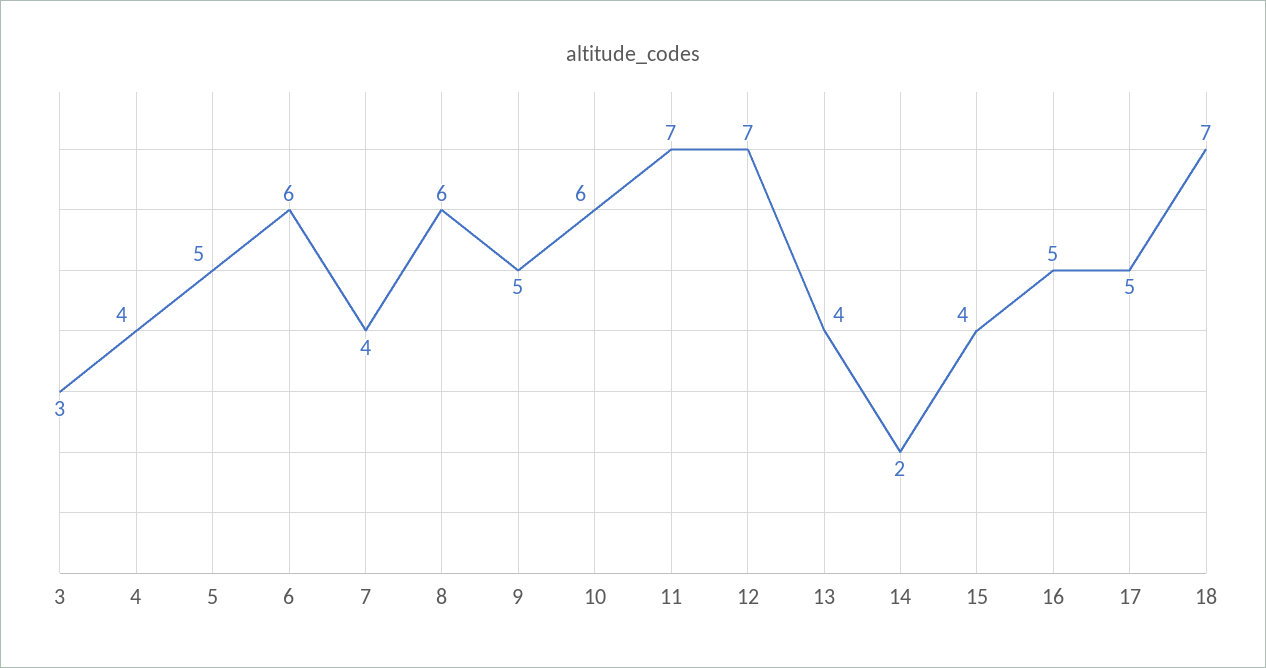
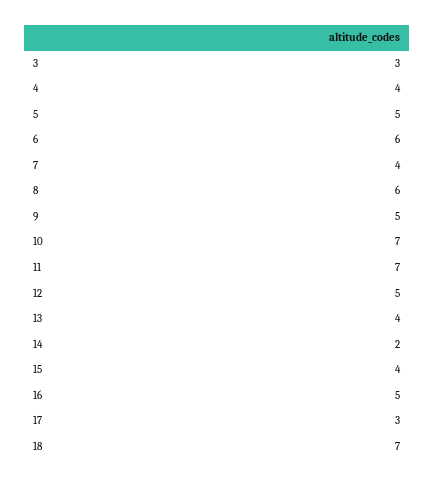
  {
    "3": 3,
    "4": 4,
    "5": 5,
    "6": 6,
    "7": 4,
    "8": 6,
    "9": 5,
-   "10": 6,
+   "10": 7,
    "11": 7,
-   "12": 7,
+   "12": 5,
    "13": 4,
    "14": 2,
    "15": 4,
    "16": 5,
-   "17": 5,
+   "17": 3,
    "18": 7
  }

